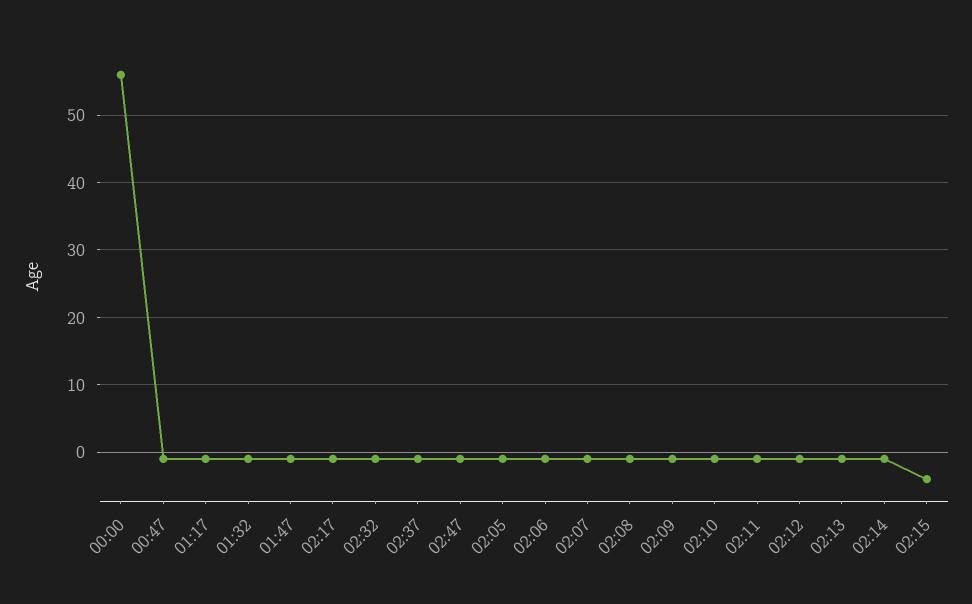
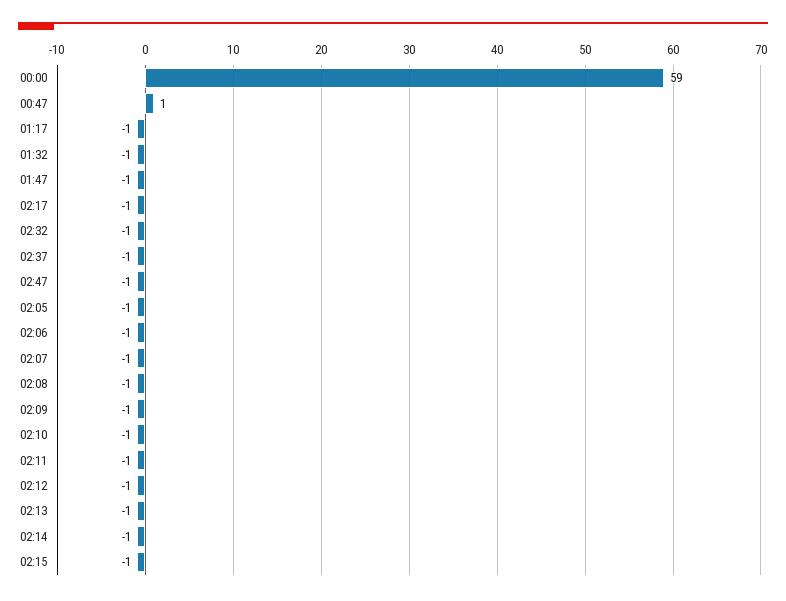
  {
-   "00:00": 56,
+   "00:00": 59,
-   "00:47": -1,
+   "00:47": 1,
    "01:17": -1,
    "01:32": -1,
    "01:47": -1,
    "02:17": -1,
    "02:32": -1,
    "02:37": -1,
    "02:47": -1,
    "02:05": -1,
    "02:06": -1,
    "02:07": -1,
    "02:08": -1,
    "02:09": -1,
    "02:10": -1,
    "02:11": -1,
    "02:12": -1,
    "02:13": -1,
    "02:14": -1,
-   "02:15": -4
+   "02:15": -1
  }

